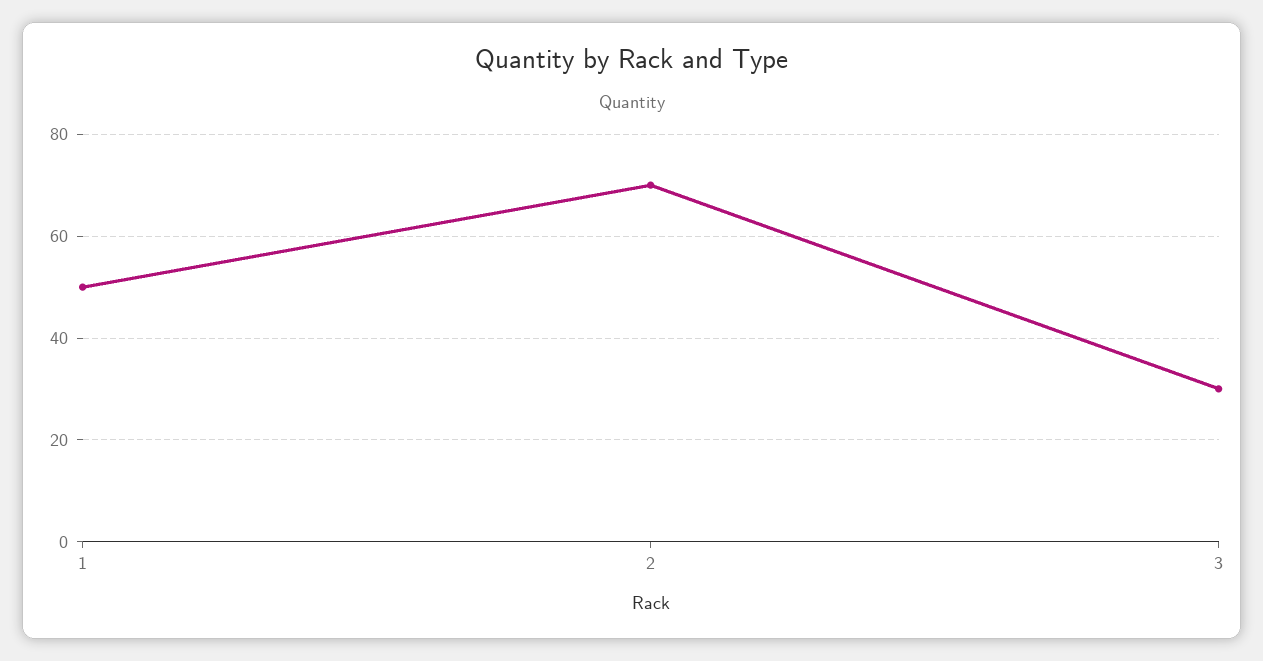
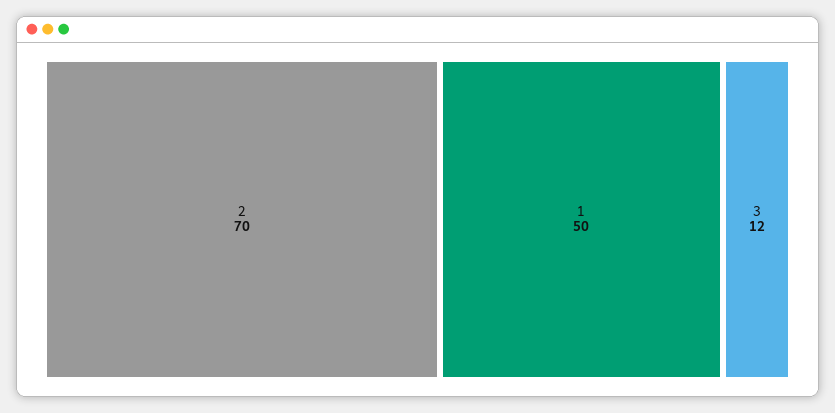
  {
    "1": 50,
    "2": 70,
-   "3": 30
+   "3": 12
  }

